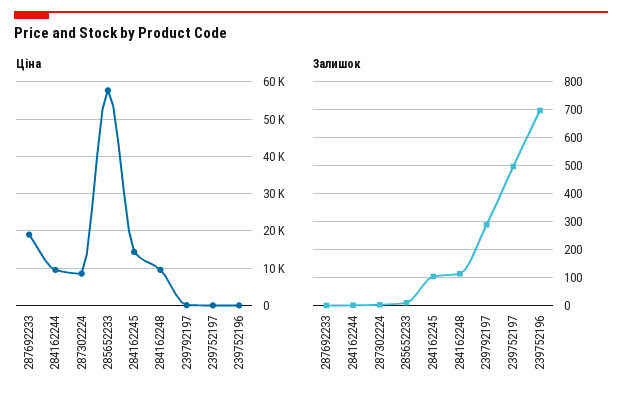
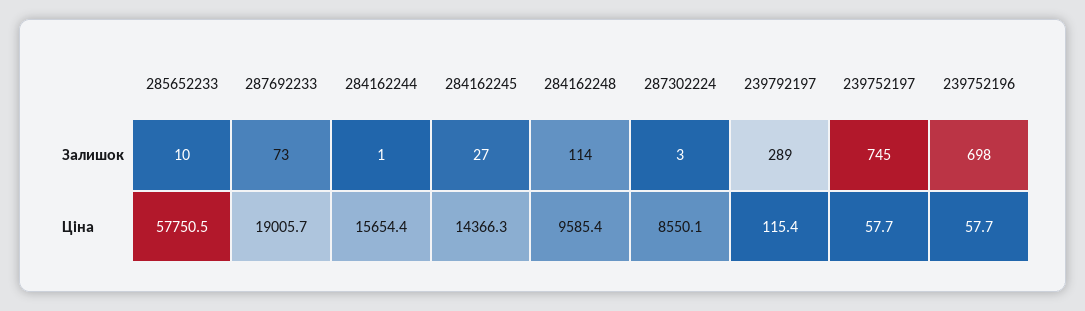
  {
    "Ціна": {
      "287692233": 19005.7,
-     "284162244": 10000,
+     "284162244": 15654.4,
      "287302224": 8550.1,
      "285652233": 57750.5,
      "284162245": 14366.3,
      "284162248": 9585.4,
      "239792197": 115.4,
      "239752197": 57.7,
      "239752196": 57.7
    },
    "Залишок": {
-     "287692233": 0,
+     "287692233": 73,
      "284162244": 1,
      "287302224": 3,
      "285652233": 10,
-     "284162245": 100,
+     "284162245": 27,
      "284162248": 114,
      "239792197": 289,
-     "239752197": 500,
+     "239752197": 745,
      "239752196": 698
    }
  }

